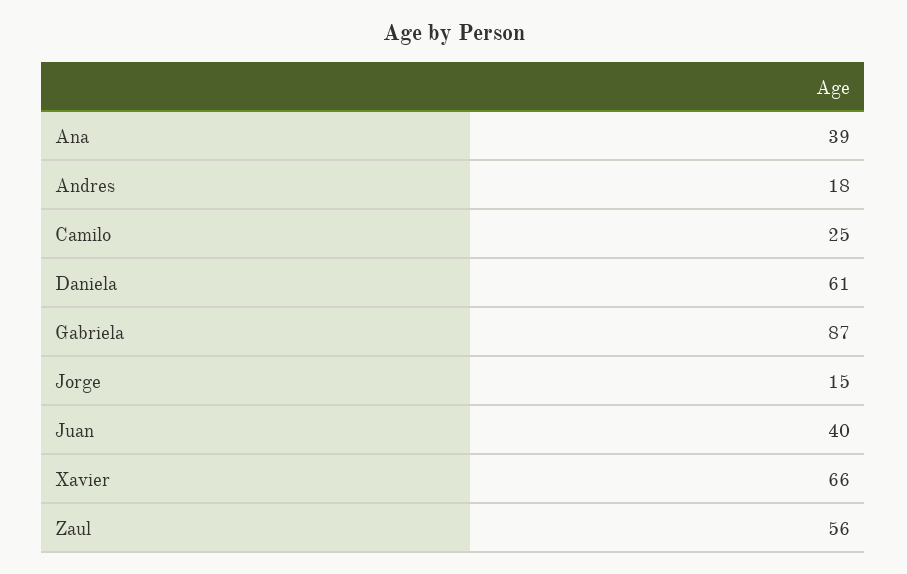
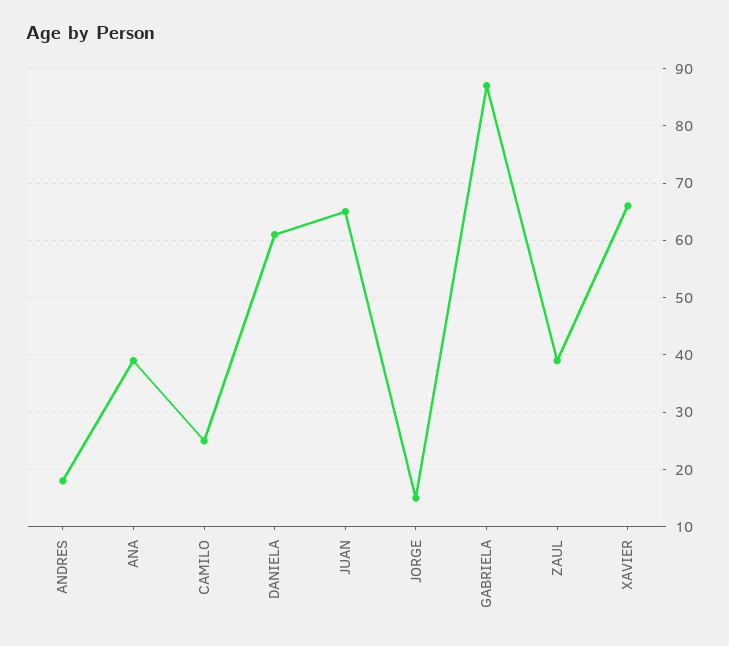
  {
    "Ana": 39,
    "Andres": 18,
    "Camilo": 25,
    "Daniela": 61,
    "Gabriela": 87,
    "Jorge": 15,
-   "Juan": 40,
+   "Juan": 65,
    "Xavier": 66,
-   "Zaul": 56
+   "Zaul": 40
  }

